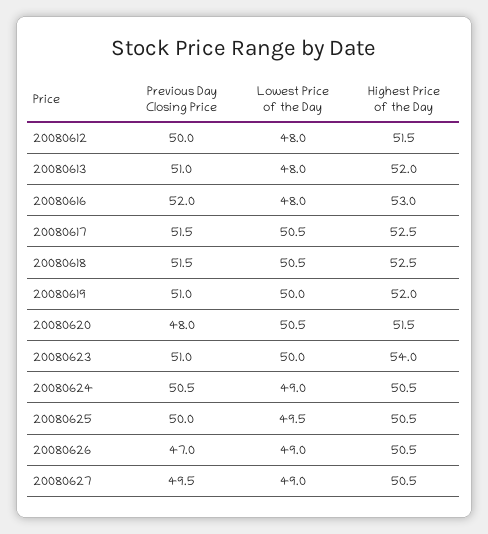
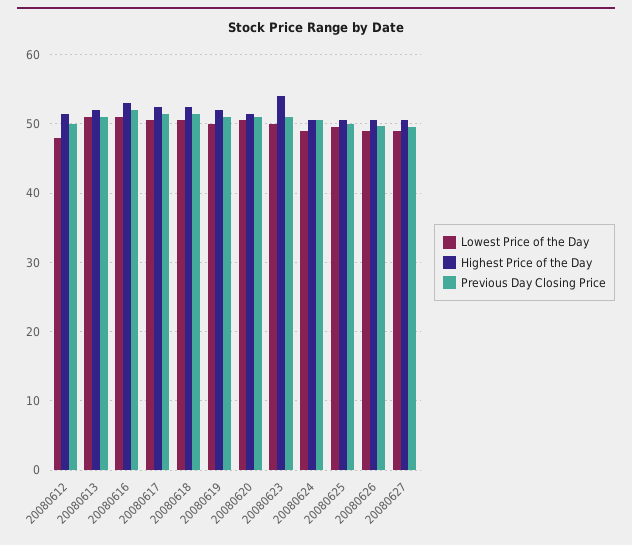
  {
    "Previous Day Closing Price": {
      "20080612": 50,
      "20080613": 51,
      "20080616": 52,
      "20080617": 51.5,
      "20080618": 51.5,
      "20080619": 51,
-     "20080620": 48,
+     "20080620": 51,
      "20080623": 51,
      "20080624": 50.5,
      "20080625": 50,
-     "20080626": 47,
+     "20080626": 50,
      "20080627": 49.5
    },
    "Lowest Price of the Day": {
      "20080612": 48,
-     "20080613": 48,
+     "20080613": 51,
-     "20080616": 48,
+     "20080616": 51,
      "20080617": 50.5,
      "20080618": 50.5,
      "20080619": 50,
      "20080620": 50.5,
      "20080623": 50,
      "20080624": 49,
      "20080625": 49.5,
      "20080626": 49,
      "20080627": 49
    },
    "Highest Price of the Day": {
      "20080612": 51.5,
      "20080613": 52,
      "20080616": 53,
      "20080617": 52.5,
      "20080618": 52.5,
      "20080619": 52,
      "20080620": 51.5,
      "20080623": 54,
      "20080624": 50.5,
      "20080625": 50.5,
      "20080626": 50.5,
      "20080627": 50.5
    }
  }

